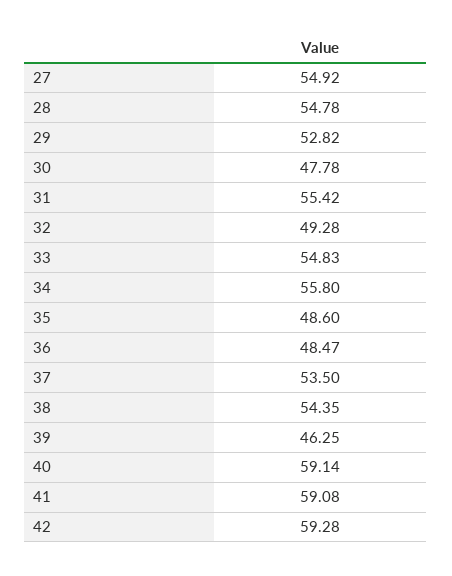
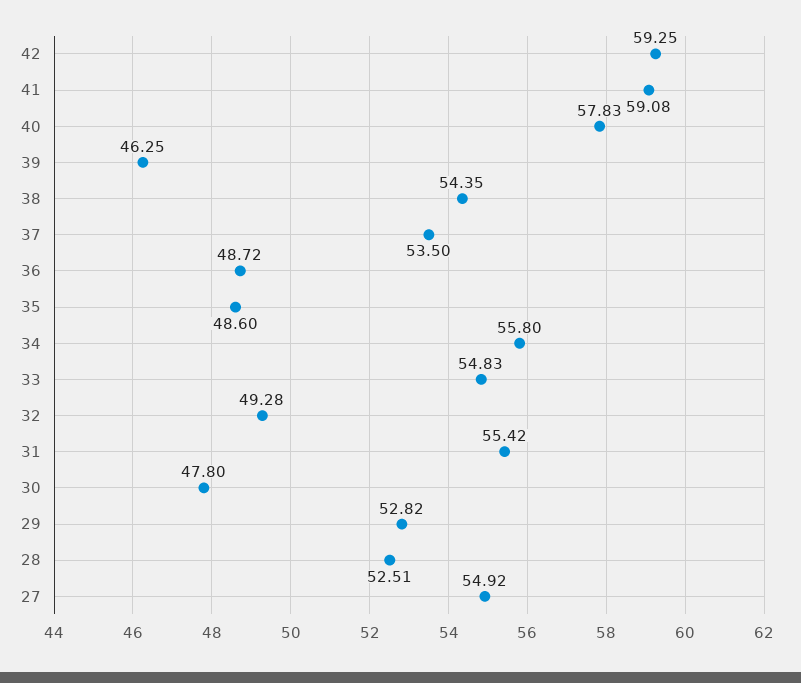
  {
    "27": 54.92,
-   "28": 54.78,
+   "28": 52.51,
    "29": 52.82,
-   "30": 47.78,
+   "30": 47.8,
    "31": 55.42,
    "32": 49.28,
    "33": 54.83,
    "34": 55.8,
    "35": 48.6,
-   "36": 48.47,
+   "36": 48.72,
    "37": 53.5,
    "38": 54.35,
    "39": 46.25,
-   "40": 59.14,
+   "40": 57.83,
    "41": 59.08,
-   "42": 59.28
+   "42": 59.25
  }

